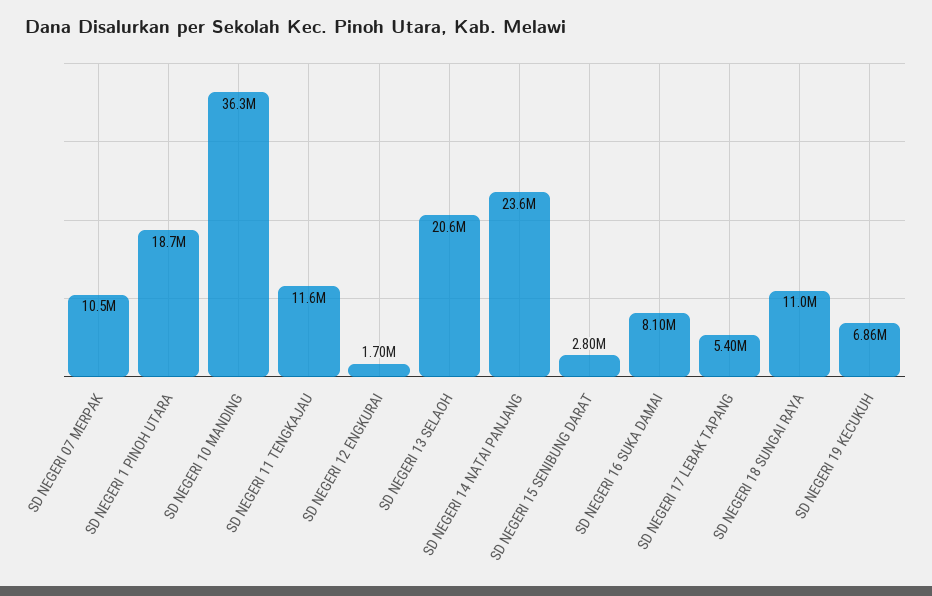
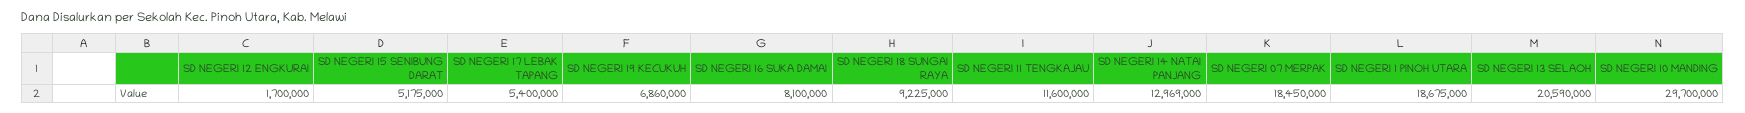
  {
-   "SD NEGERI 07 MERPAK": 10500000,
+   "SD NEGERI 07 MERPAK": 18450000,
    "SD NEGERI 1 PINOH UTARA": 18675000,
-   "SD NEGERI 10 MANDING": 36300000,
+   "SD NEGERI 10 MANDING": 29700000,
    "SD NEGERI 11 TENGKAJAU": 11600000,
    "SD NEGERI 12 ENGKURAI": 1700000,
    "SD NEGERI 13 SELAOH": 20590000,
-   "SD NEGERI 14 NATAI PANJANG": 23600000,
+   "SD NEGERI 14 NATAI PANJANG": 12969000,
-   "SD NEGERI 15 SENIBUNG DARAT": 2800000,
+   "SD NEGERI 15 SENIBUNG DARAT": 5175000,
    "SD NEGERI 16 SUKA DAMAI": 8100000,
    "SD NEGERI 17 LEBAK TAPANG": 5400000,
-   "SD NEGERI 18 SUNGAI RAYA": 11000000,
+   "SD NEGERI 18 SUNGAI RAYA": 9225000,
    "SD NEGERI 19 KECUKUH": 6860000
  }

